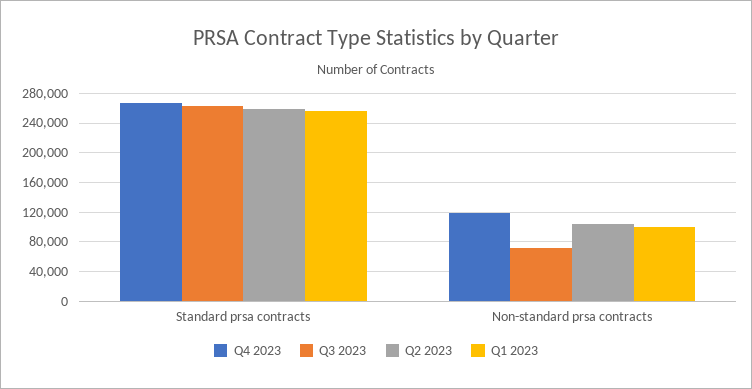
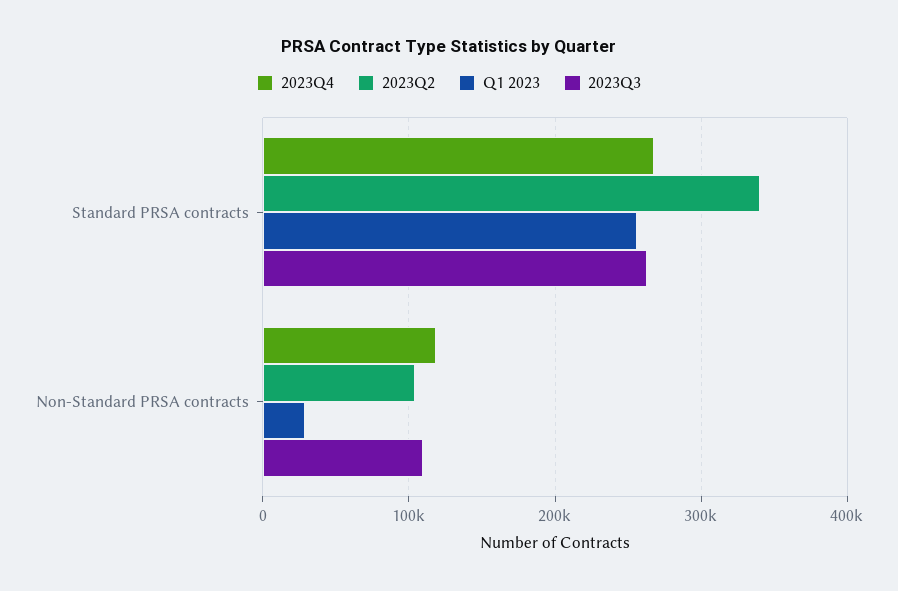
  {
    "Q4 2023": {
      "Standard prsa contracts": 270000,
      "Non-standard prsa contracts": 120000
    },
    "Q3 2023": {
      "Standard prsa contracts": 260000,
-     "Non-standard prsa contracts": 70000
+     "Non-standard prsa contracts": 110000
    },
    "Q2 2023": {
-     "Standard prsa contracts": 260000,
+     "Standard prsa contracts": 340000,
      "Non-standard prsa contracts": 100000
    },
    "Q1 2023": {
      "Standard prsa contracts": 260000,
-     "Non-standard prsa contracts": 100000
+     "Non-standard prsa contracts": 30000
    }
  }

